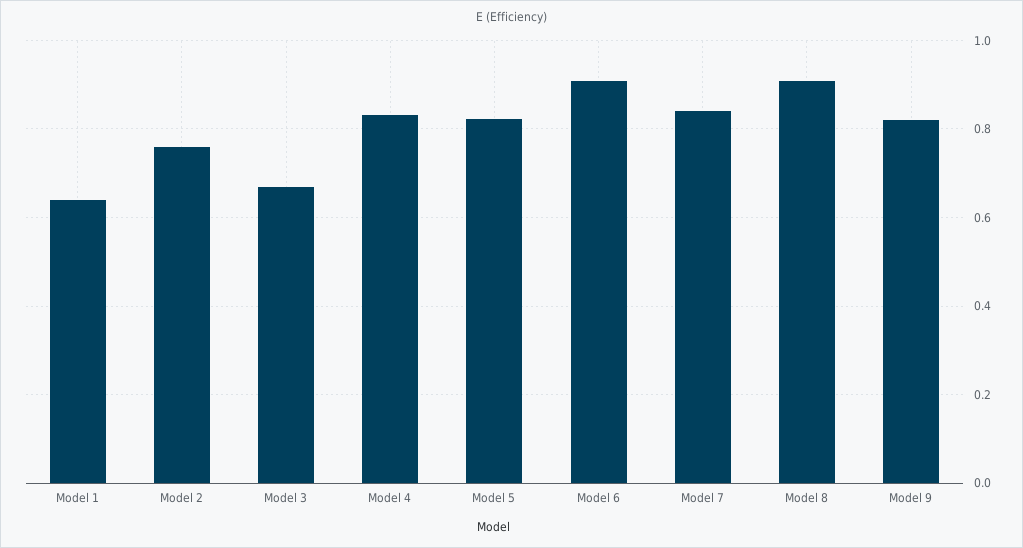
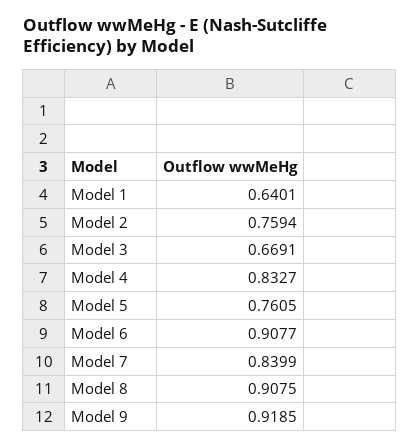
  {
    "Model 1": 0.6401,
    "Model 2": 0.7594,
    "Model 3": 0.6691,
    "Model 4": 0.8327,
-   "Model 5": 0.82,
+   "Model 5": 0.7605,
    "Model 6": 0.9077,
    "Model 7": 0.8399,
    "Model 8": 0.9075,
-   "Model 9": 0.82
+   "Model 9": 0.9185
  }

